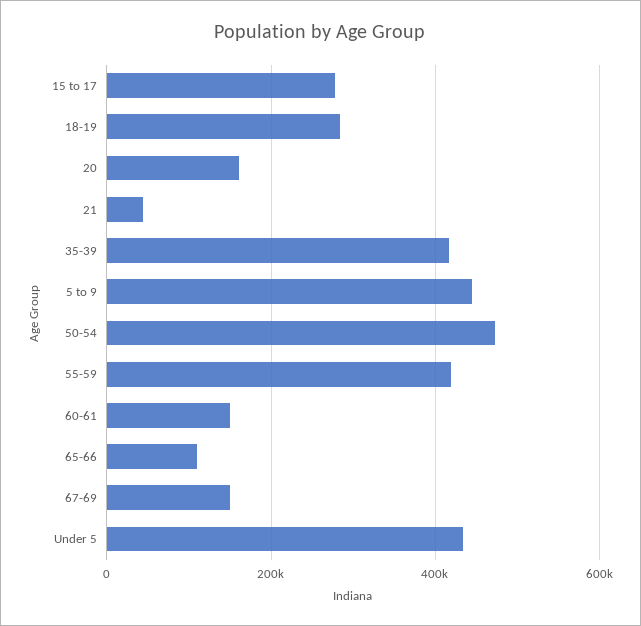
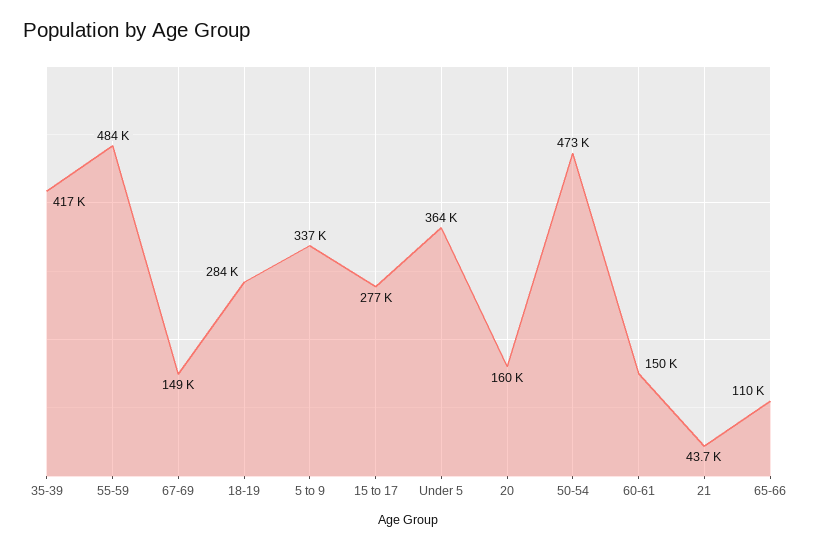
  {
    "15 to 17": 277000,
    "18-19": 284000,
    "20": 160000,
    "21": 43700,
    "35-39": 417000,
-   "5 to 9": 440000,
+   "5 to 9": 337000,
    "50-54": 473000,
-   "55-59": 420000,
+   "55-59": 484000,
    "60-61": 150000,
    "65-66": 110000,
    "67-69": 149000,
-   "Under 5": 440000
+   "Under 5": 364000
  }

